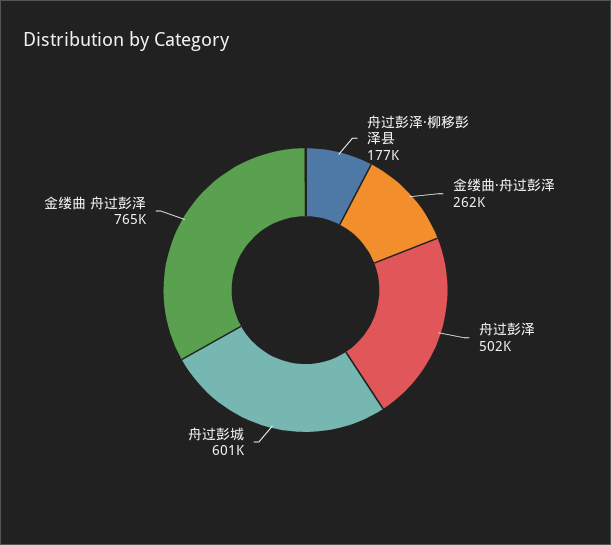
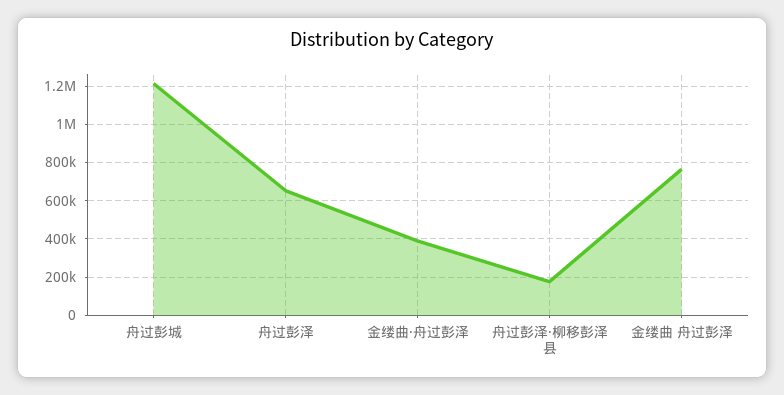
  {
    "舟过彭泽·柳移彭泽县": 177000,
-   "金缕曲·舟过彭泽": 262000,
+   "金缕曲·舟过彭泽": 400000,
-   "舟过彭泽": 502000,
+   "舟过彭泽": 650000,
-   "舟过彭城": 601000,
+   "舟过彭城": 1200000,
    "金缕曲 舟过彭泽": 765000
  }

